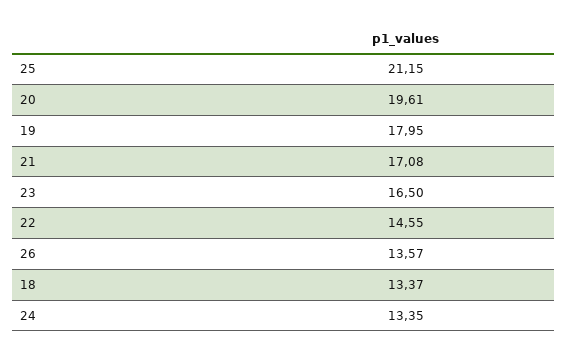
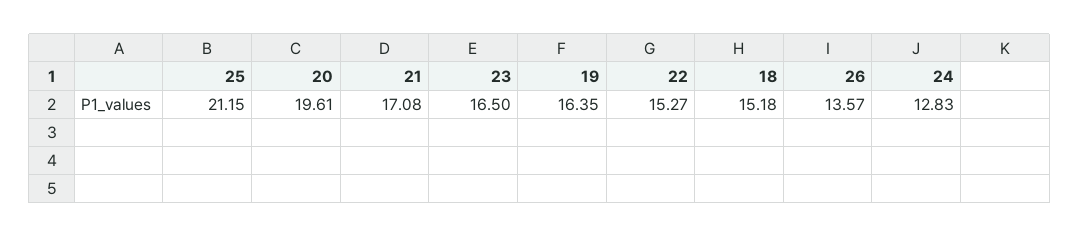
  {
    "25": 21.15,
    "20": 19.61,
-   "19": 17.95,
+   "19": 16.35,
    "21": 17.08,
    "23": 16.5,
-   "22": 14.55,
+   "22": 15.27,
    "26": 13.57,
-   "18": 13.37,
+   "18": 15.18,
-   "24": 13.35
+   "24": 12.83
  }

